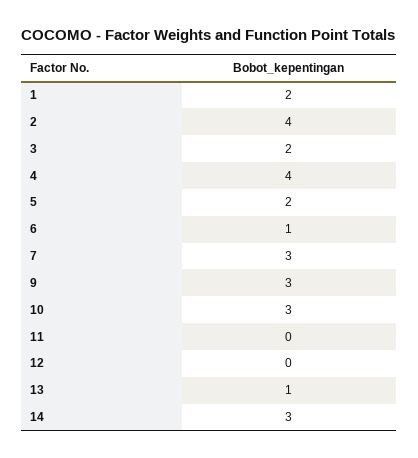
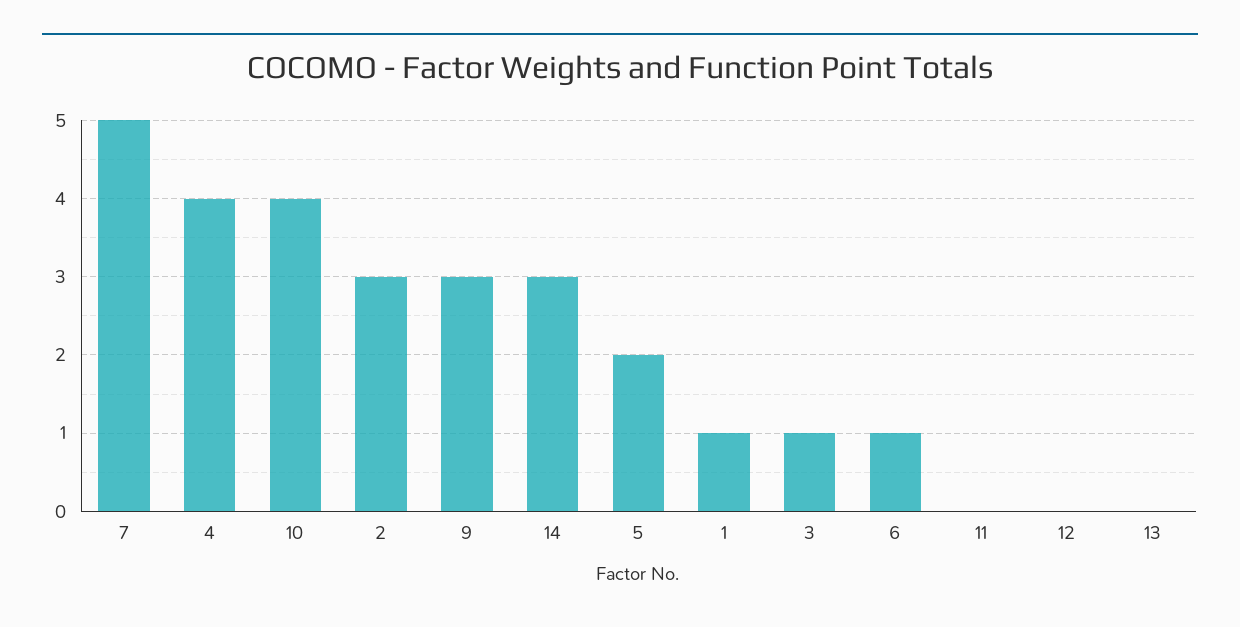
  {
-   "1": 2,
+   "1": 1,
-   "2": 4,
+   "2": 3,
-   "3": 2,
+   "3": 1,
    "4": 4,
    "5": 2,
    "6": 1,
-   "7": 3,
+   "7": 5,
    "9": 3,
-   "10": 3,
+   "10": 4,
    "11": 0,
    "12": 0,
-   "13": 1,
+   "13": 0,
    "14": 3
  }

